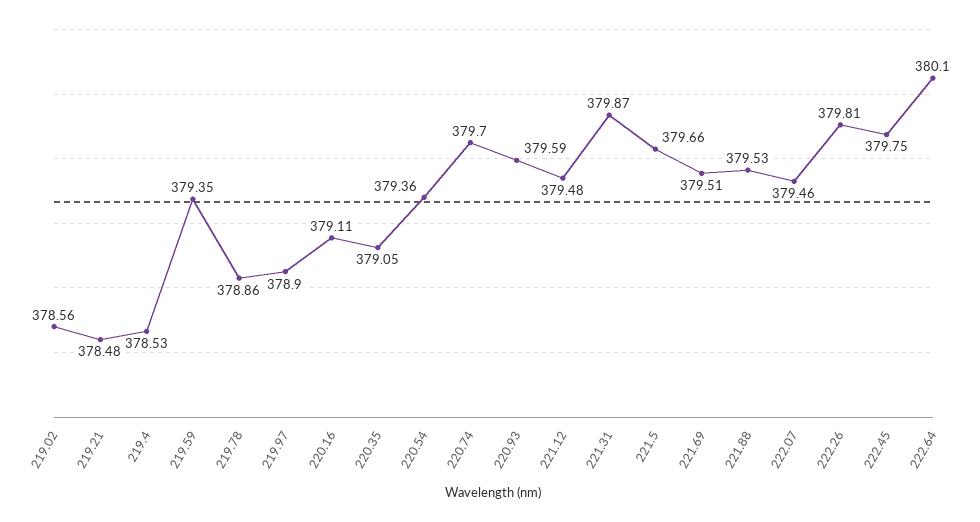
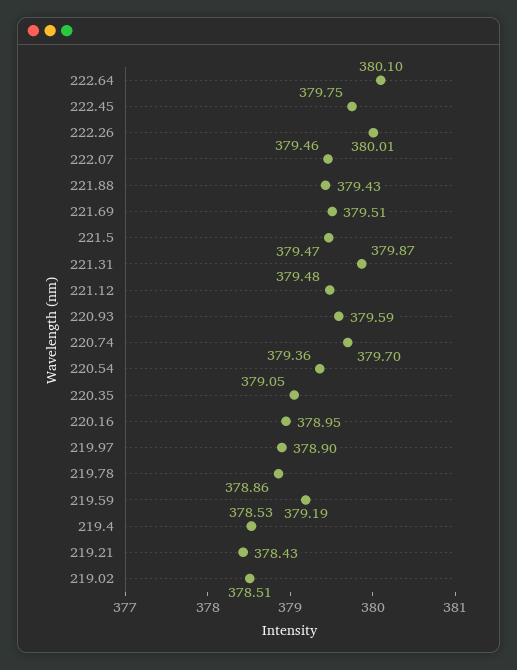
  {
-   "219.02": 378.56,
+   "219.02": 378.51,
-   "219.21": 378.48,
+   "219.21": 378.43,
    "219.4": 378.53,
-   "219.59": 379.35,
+   "219.59": 379.19,
    "219.78": 378.86,
    "219.97": 378.9,
-   "220.16": 379.11,
+   "220.16": 378.95,
    "220.35": 379.05,
    "220.54": 379.36,
    "220.74": 379.7,
    "220.93": 379.59,
    "221.12": 379.48,
    "221.31": 379.87,
-   "221.5": 379.66,
+   "221.5": 379.47,
    "221.69": 379.51,
-   "221.88": 379.53,
+   "221.88": 379.43,
    "222.07": 379.46,
-   "222.26": 379.81,
+   "222.26": 380.01,
    "222.45": 379.75,
    "222.64": 380.1
  }

